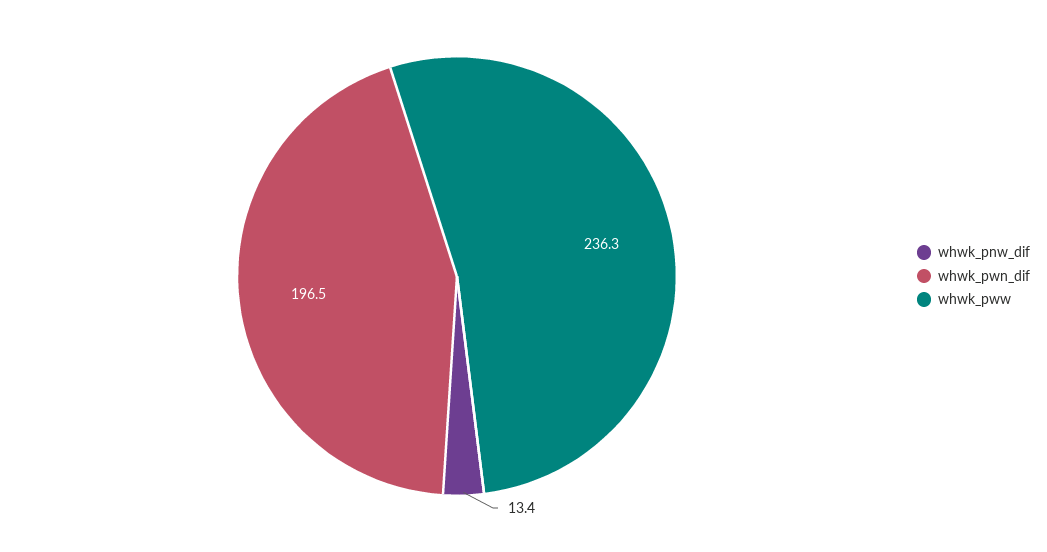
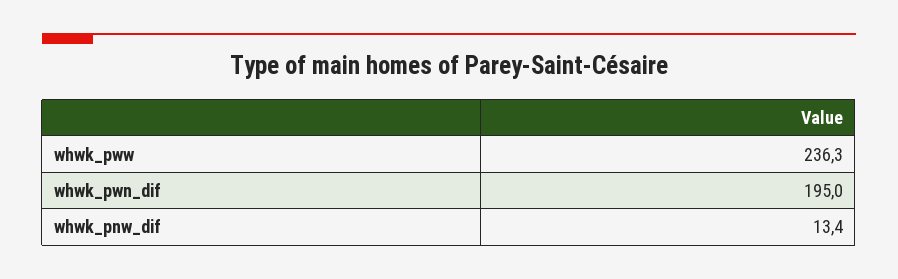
  {
    "whwk_pnw_dif": 13.4,
-   "whwk_pwn_dif": 196.5,
+   "whwk_pwn_dif": 195,
    "whwk_pww": 236.3
  }

